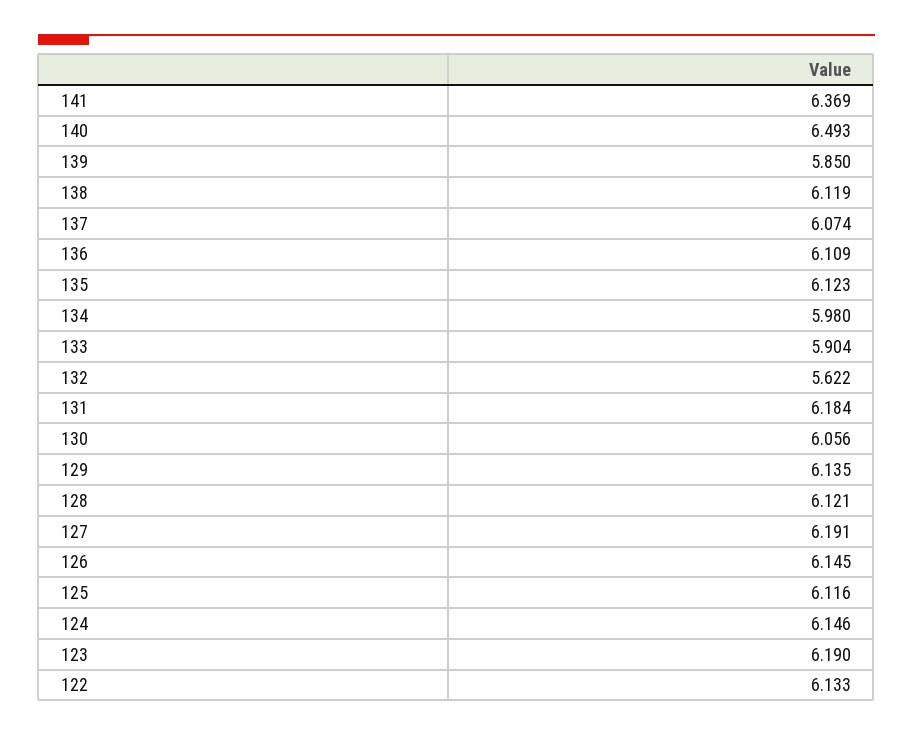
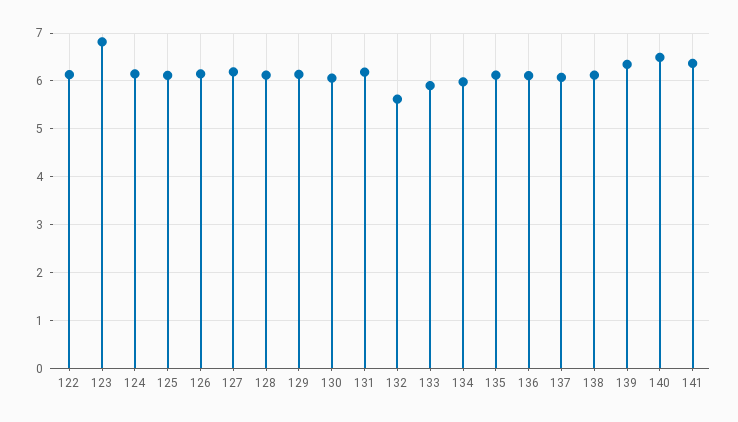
  {
    "141": 6.369,
    "140": 6.493,
-   "139": 5.85,
+   "139": 6.4,
    "138": 6.119,
    "137": 6.074,
    "136": 6.109,
    "135": 6.123,
    "134": 5.98,
    "133": 5.904,
    "132": 5.622,
    "131": 6.184,
    "130": 6.056,
    "129": 6.135,
    "128": 6.121,
    "127": 6.191,
    "126": 6.145,
    "125": 6.116,
    "124": 6.146,
-   "123": 6.19,
+   "123": 6.8,
    "122": 6.133
  }

